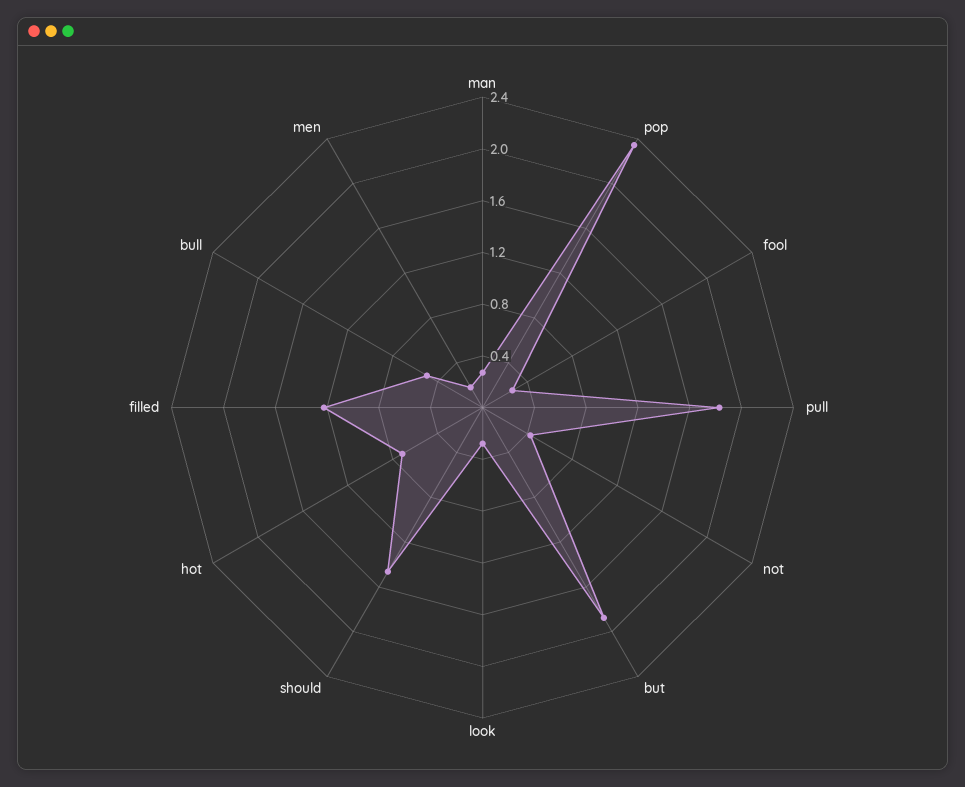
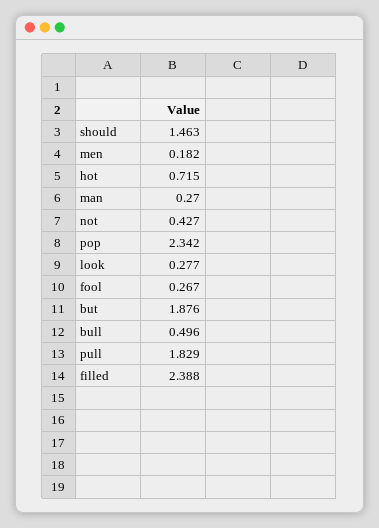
  {
    "man": 0.27,
    "pop": 2.342,
    "fool": 0.267,
    "pull": 1.829,
    "not": 0.427,
    "but": 1.876,
    "look": 0.277,
    "should": 1.463,
    "hot": 0.715,
-   "filled": 1.2,
+   "filled": 2.388,
    "bull": 0.496,
    "men": 0.182
  }

